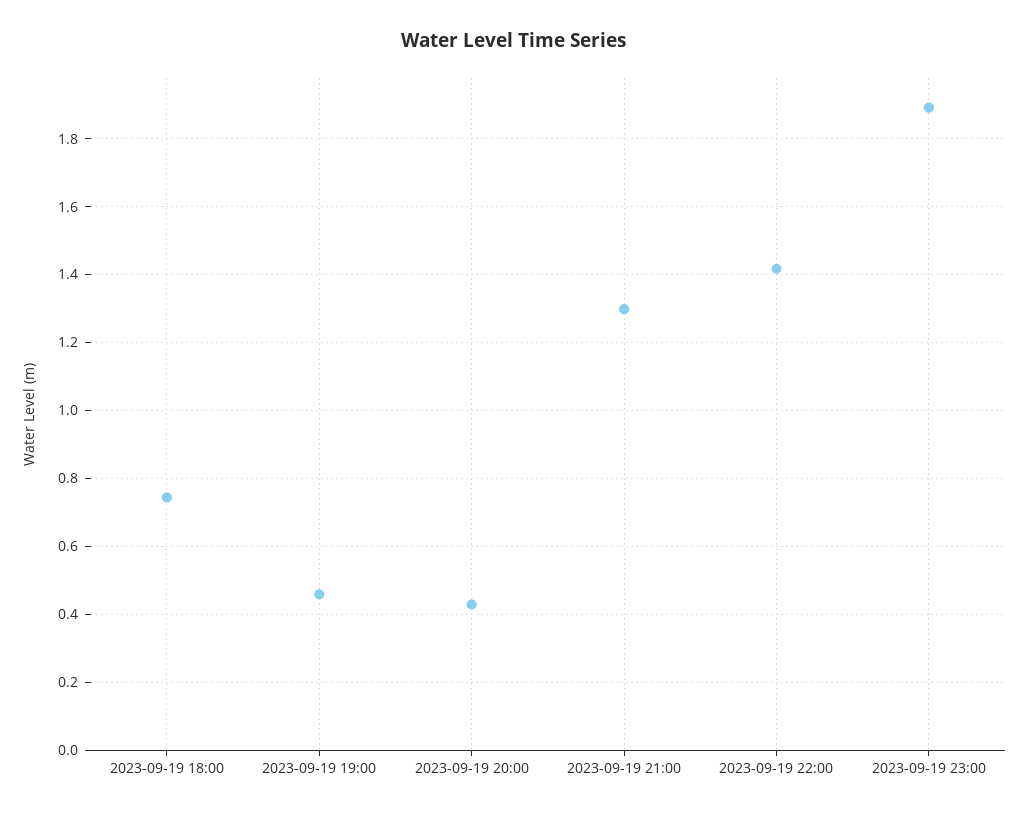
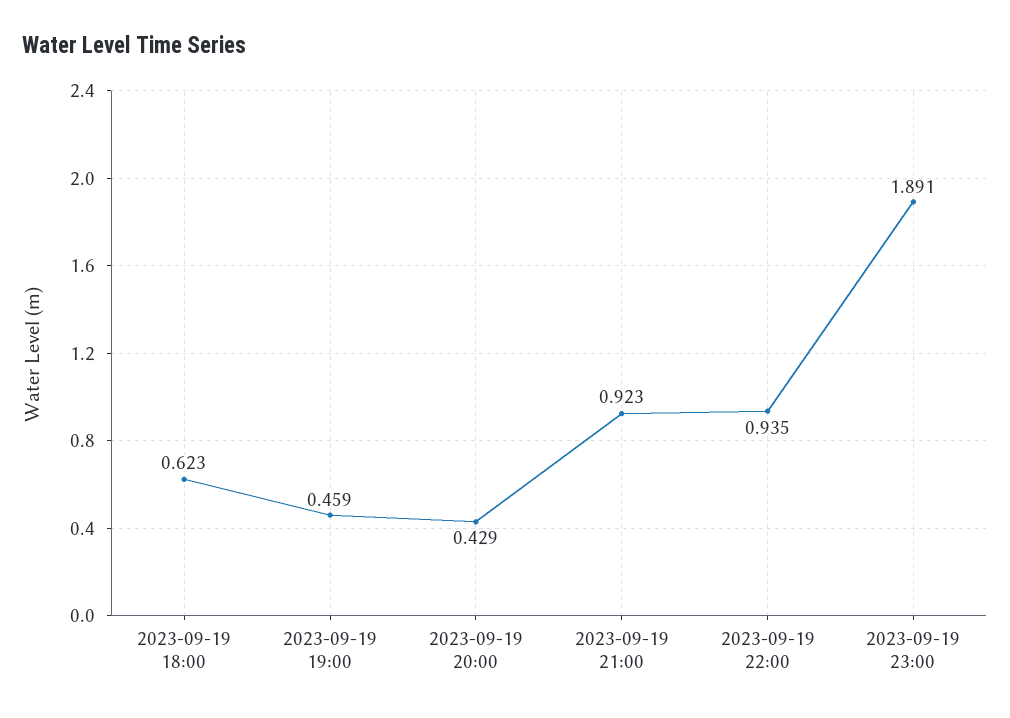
  {
-   "2023-09-19 18:00": 0.74,
+   "2023-09-19 18:00": 0.623,
    "2023-09-19 19:00": 0.459,
    "2023-09-19 20:00": 0.429,
-   "2023-09-19 21:00": 1.3,
+   "2023-09-19 21:00": 0.923,
-   "2023-09-19 22:00": 1.42,
+   "2023-09-19 22:00": 0.935,
    "2023-09-19 23:00": 1.891
  }

